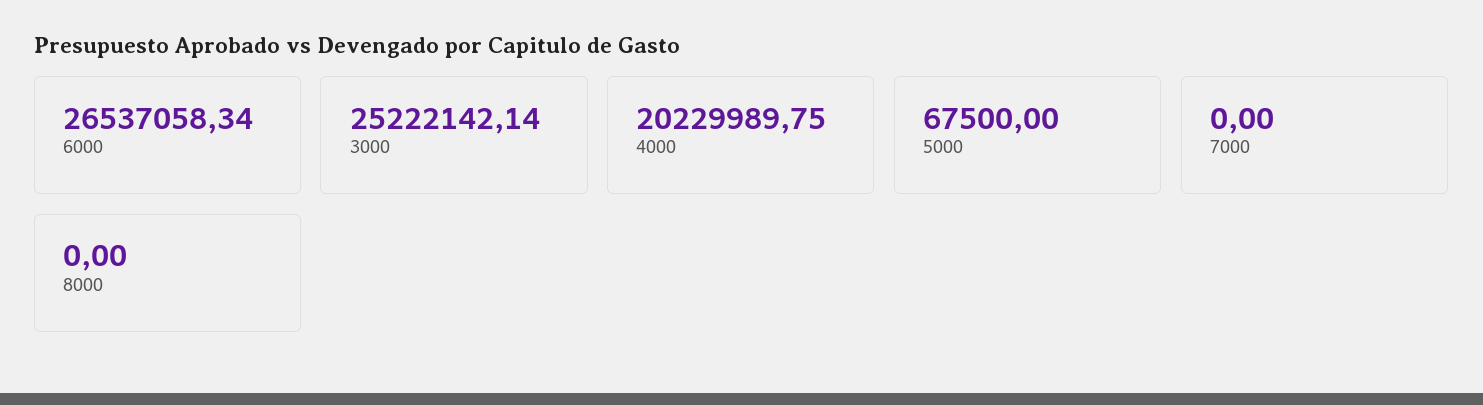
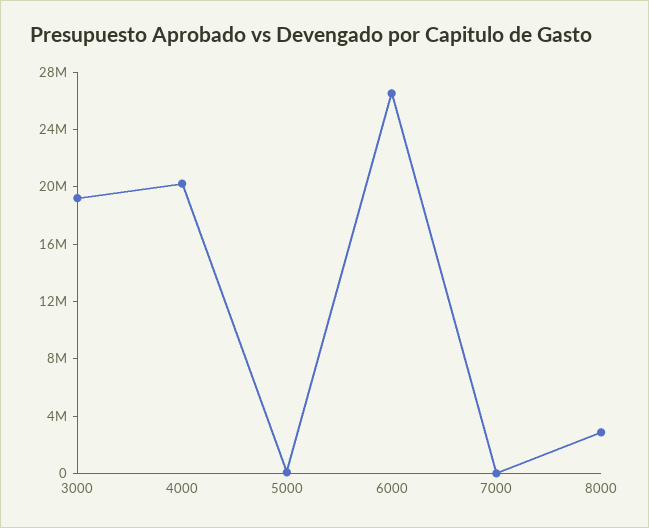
  {
    "6000": 26537058.34,
-   "3000": 25222142.14,
+   "3000": 19000000,
    "4000": 20229989.75,
    "5000": 67500,
    "7000": 0,
-   "8000": 0
+   "8000": 3000000
  }

